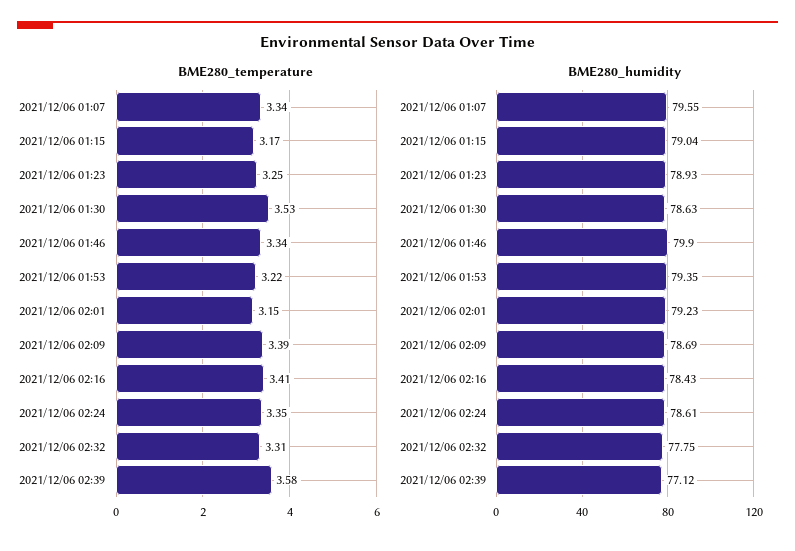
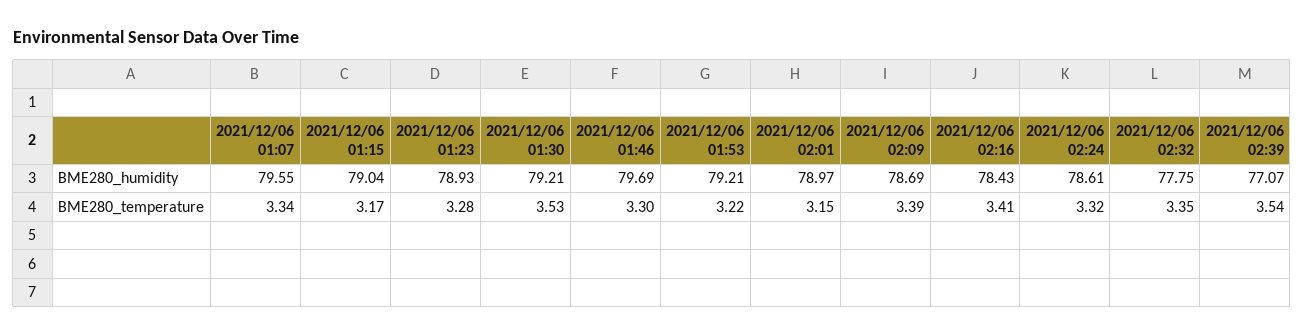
  {
    "BME280_temperature": {
      "2021/12/06 01:07": 3.34,
      "2021/12/06 01:15": 3.17,
-     "2021/12/06 01:23": 3.25,
+     "2021/12/06 01:23": 3.28,
      "2021/12/06 01:30": 3.53,
-     "2021/12/06 01:46": 3.34,
+     "2021/12/06 01:46": 3.3,
      "2021/12/06 01:53": 3.22,
      "2021/12/06 02:01": 3.15,
      "2021/12/06 02:09": 3.39,
      "2021/12/06 02:16": 3.41,
-     "2021/12/06 02:24": 3.35,
+     "2021/12/06 02:24": 3.32,
-     "2021/12/06 02:32": 3.31,
+     "2021/12/06 02:32": 3.35,
-     "2021/12/06 02:39": 3.58
+     "2021/12/06 02:39": 3.54
    },
    "BME280_humidity": {
      "2021/12/06 01:07": 79.55,
      "2021/12/06 01:15": 79.04,
      "2021/12/06 01:23": 78.93,
-     "2021/12/06 01:30": 78.63,
+     "2021/12/06 01:30": 79.21,
-     "2021/12/06 01:46": 79.9,
+     "2021/12/06 01:46": 79.69,
-     "2021/12/06 01:53": 79.35,
+     "2021/12/06 01:53": 79.21,
-     "2021/12/06 02:01": 79.23,
+     "2021/12/06 02:01": 78.97,
      "2021/12/06 02:09": 78.69,
      "2021/12/06 02:16": 78.43,
      "2021/12/06 02:24": 78.61,
      "2021/12/06 02:32": 77.75,
-     "2021/12/06 02:39": 77.12
+     "2021/12/06 02:39": 77.07
    }
  }

